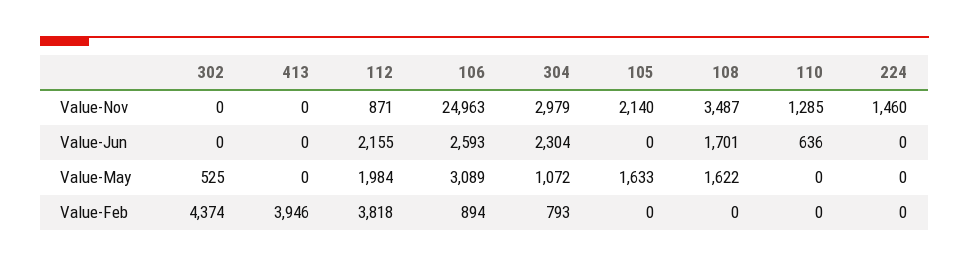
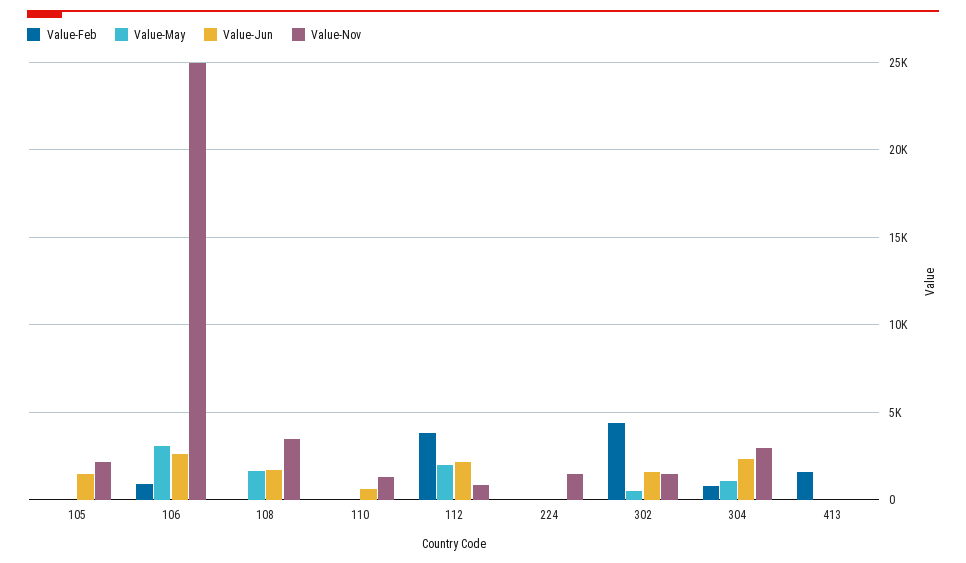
  {
    "Value-Nov": {
-     "302": 0,
+     "302": 1500,
      "413": 0,
      "112": 871,
      "106": 24963,
      "304": 2979,
      "105": 2140,
      "108": 3487,
      "110": 1285,
      "224": 1460
    },
    "Value-Jun": {
-     "302": 0,
+     "302": 1500,
      "413": 0,
      "112": 2155,
      "106": 2593,
      "304": 2304,
-     "105": 0,
+     "105": 1500,
      "108": 1701,
      "110": 636,
      "224": 0
    },
    "Value-May": {
      "302": 525,
      "413": 0,
      "112": 1984,
      "106": 3089,
      "304": 1072,
-     "105": 1633,
+     "105": 0,
      "108": 1622,
      "110": 0,
      "224": 0
    },
    "Value-Feb": {
      "302": 4374,
-     "413": 3946,
+     "413": 1500,
      "112": 3818,
      "106": 894,
      "304": 793,
      "105": 0,
      "108": 0,
      "110": 0,
      "224": 0
    }
  }

